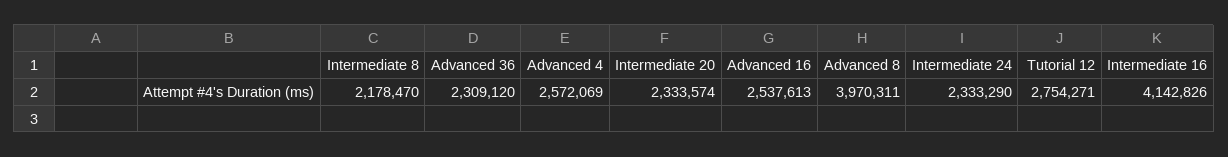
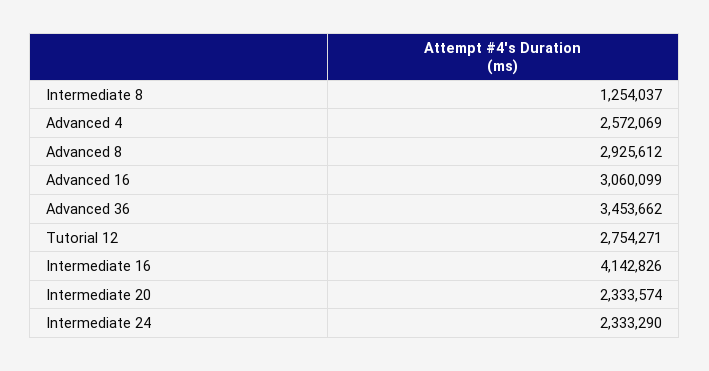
  {
-   "Intermediate 8": 2178470,
+   "Intermediate 8": 1254037,
-   "Advanced 36": 2309120,
+   "Advanced 36": 3453662,
    "Advanced 4": 2572069,
    "Intermediate 20": 2333574,
-   "Advanced 16": 2537613,
+   "Advanced 16": 3060099,
-   "Advanced 8": 3970311,
+   "Advanced 8": 2925612,
    "Intermediate 24": 2333290,
    "Tutorial 12": 2754271,
    "Intermediate 16": 4142826
  }

